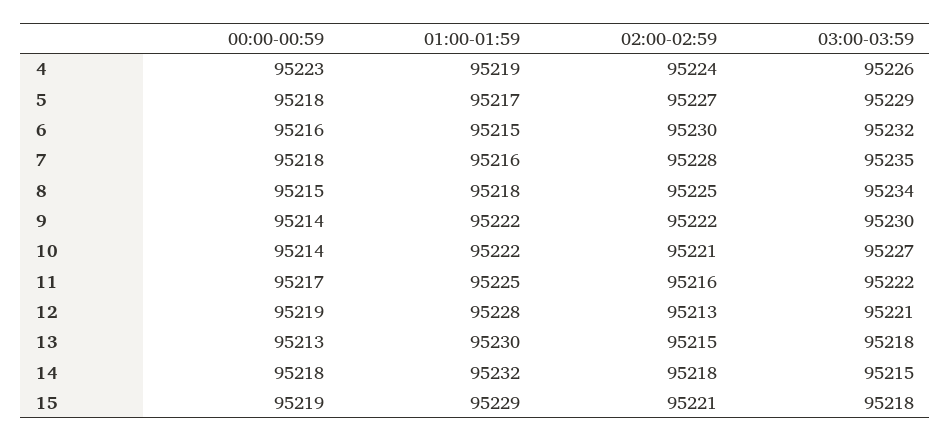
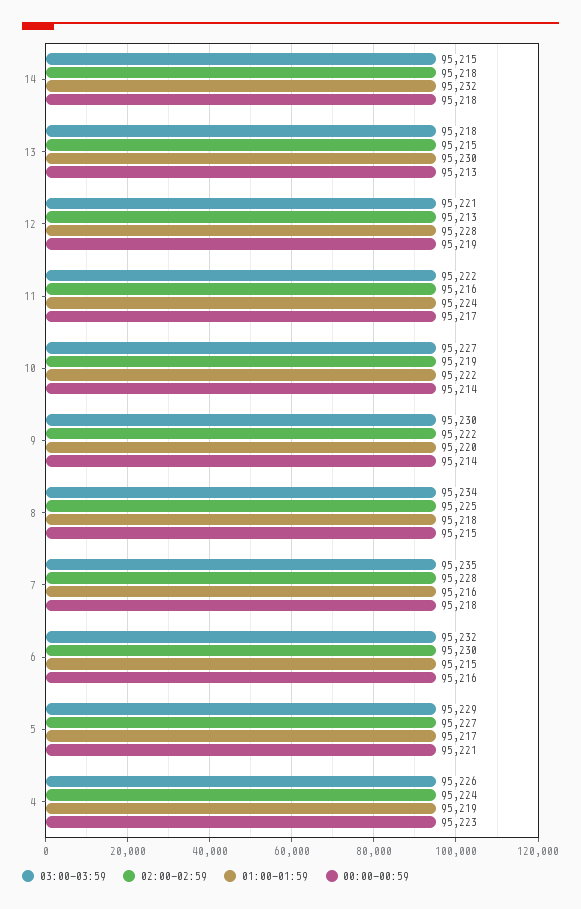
  {
    "00:00-00:59": {
      "4": 95223,
-     "5": 95218,
+     "5": 95221,
      "6": 95216,
      "7": 95218,
      "8": 95215,
      "9": 95214,
      "10": 95214,
      "11": 95217,
      "12": 95219,
      "13": 95213,
-     "14": 95218,
+     "14": 95218
-     "15": 95219
    },
    "01:00-01:59": {
      "4": 95219,
      "5": 95217,
      "6": 95215,
      "7": 95216,
      "8": 95218,
-     "9": 95222,
+     "9": 95220,
      "10": 95222,
-     "11": 95225,
+     "11": 95224,
      "12": 95228,
      "13": 95230,
-     "14": 95232,
+     "14": 95232
-     "15": 95229
    },
    "02:00-02:59": {
      "4": 95224,
      "5": 95227,
      "6": 95230,
      "7": 95228,
      "8": 95225,
      "9": 95222,
-     "10": 95221,
+     "10": 95219,
      "11": 95216,
      "12": 95213,
      "13": 95215,
-     "14": 95218,
+     "14": 95218
-     "15": 95221
    },
    "03:00-03:59": {
      "4": 95226,
      "5": 95229,
      "6": 95232,
      "7": 95235,
      "8": 95234,
      "9": 95230,
      "10": 95227,
      "11": 95222,
      "12": 95221,
      "13": 95218,
-     "14": 95215,
+     "14": 95215
-     "15": 95218
    }
  }

